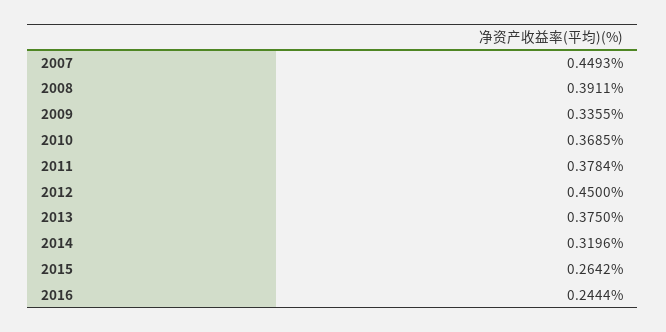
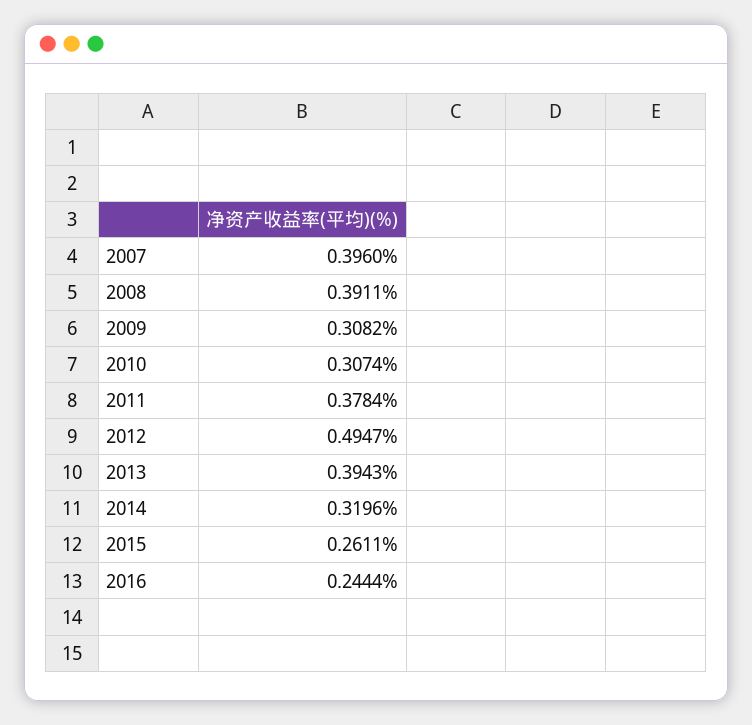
  {
-   "2007": 0.4493,
+   "2007": 0.396,
    "2008": 0.3911,
-   "2009": 0.3355,
+   "2009": 0.3082,
-   "2010": 0.3685,
+   "2010": 0.3074,
    "2011": 0.3784,
-   "2012": 0.45,
+   "2012": 0.4947,
-   "2013": 0.375,
+   "2013": 0.3943,
    "2014": 0.3196,
-   "2015": 0.2642,
+   "2015": 0.2611,
    "2016": 0.2444
  }

